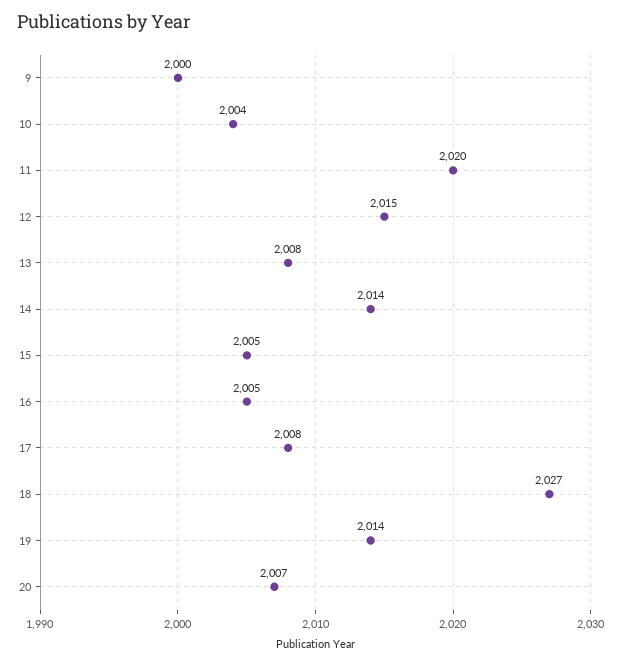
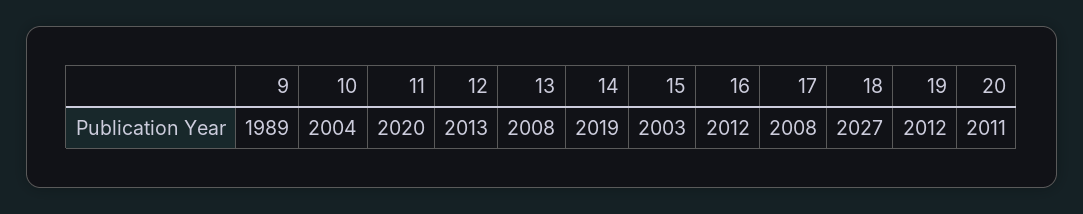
  {
-   "9": 2000,
+   "9": 1989,
    "10": 2004,
    "11": 2020,
-   "12": 2015,
+   "12": 2013,
    "13": 2008,
-   "14": 2014,
+   "14": 2019,
-   "15": 2005,
+   "15": 2003,
-   "16": 2005,
+   "16": 2012,
    "17": 2008,
    "18": 2027,
-   "19": 2014,
+   "19": 2012,
-   "20": 2007
+   "20": 2011
  }

